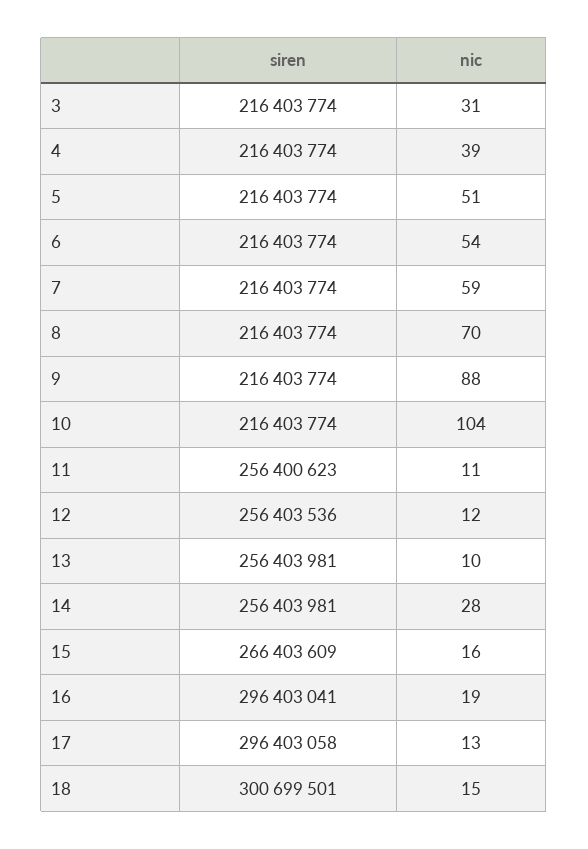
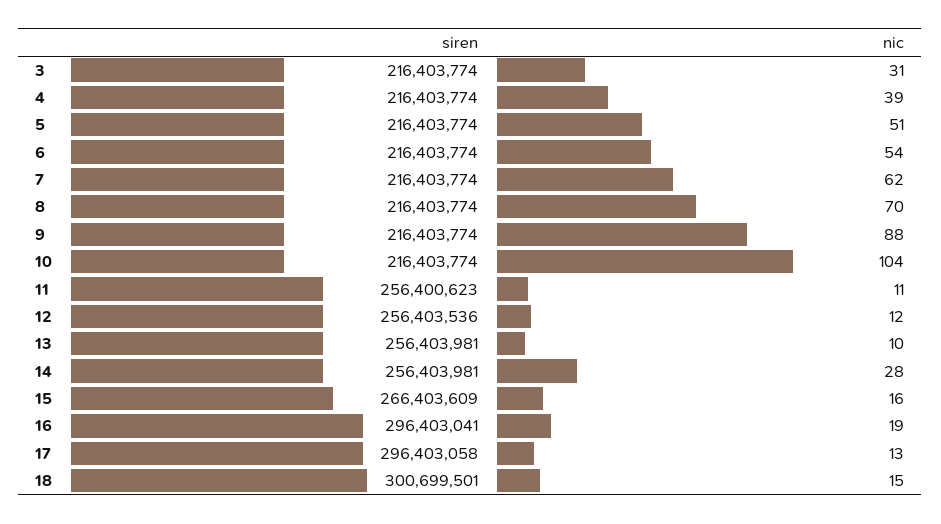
  {
    "siren": {
      "3": 216403774,
      "4": 216403774,
      "5": 216403774,
      "6": 216403774,
      "7": 216403774,
      "8": 216403774,
      "9": 216403774,
      "10": 216403774,
      "11": 256400623,
      "12": 256403536,
      "13": 256403981,
      "14": 256403981,
      "15": 266403609,
      "16": 296403041,
      "17": 296403058,
      "18": 300699501
    },
    "nic": {
      "3": 31,
      "4": 39,
      "5": 51,
      "6": 54,
-     "7": 59,
+     "7": 62,
      "8": 70,
      "9": 88,
      "10": 104,
      "11": 11,
      "12": 12,
      "13": 10,
      "14": 28,
      "15": 16,
      "16": 19,
      "17": 13,
      "18": 15
    }
  }

